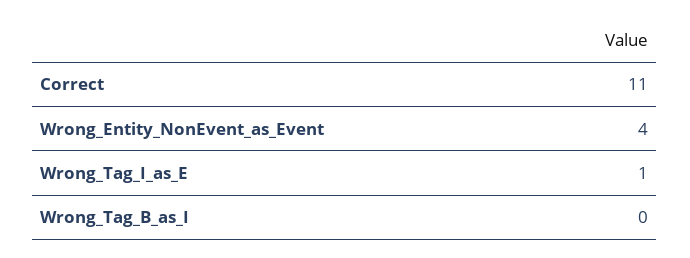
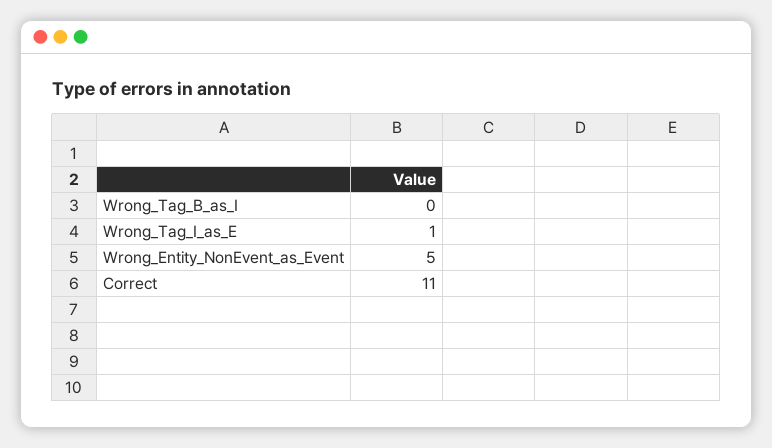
  {
    "Correct": 11,
-   "Wrong_Entity_NonEvent_as_Event": 4,
+   "Wrong_Entity_NonEvent_as_Event": 5,
    "Wrong_Tag_I_as_E": 1,
    "Wrong_Tag_B_as_I": 0
  }

